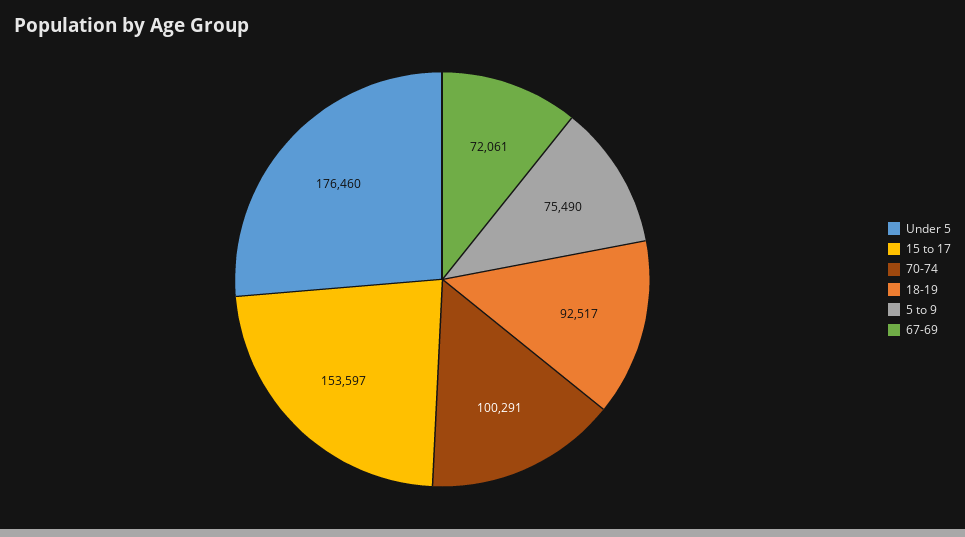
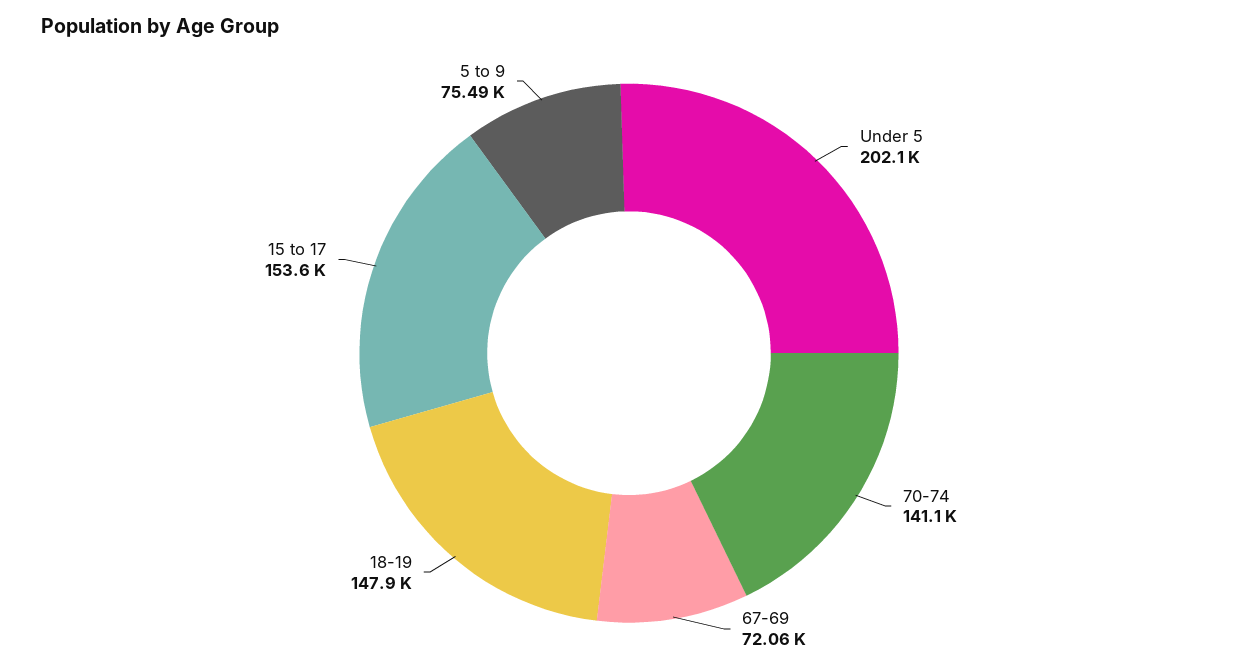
  {
-   "Under 5": 176460,
+   "Under 5": 202100,
    "15 to 17": 153597,
-   "70-74": 100291,
+   "70-74": 141100,
-   "18-19": 92517,
+   "18-19": 147900,
    "5 to 9": 75490,
    "67-69": 72061
  }

